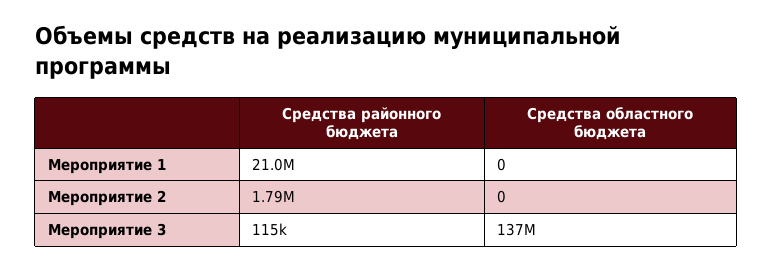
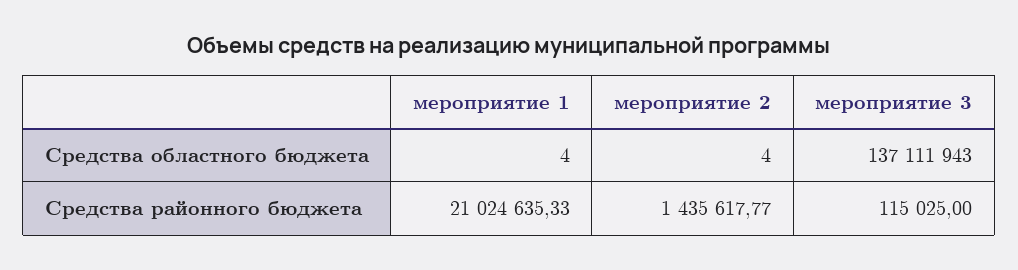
  {
    "Средства районного бюджета": {
      "Мероприятие 1": 21024635.33,
-     "Мероприятие 2": 1790000,
+     "Мероприятие 2": 1435617.77,
      "Мероприятие 3": 115025
    },
    "Средства областного бюджета": {
-     "Мероприятие 1": 0,
+     "Мероприятие 1": 4,
-     "Мероприятие 2": 0,
+     "Мероприятие 2": 4,
      "Мероприятие 3": 137111943
    }
  }

